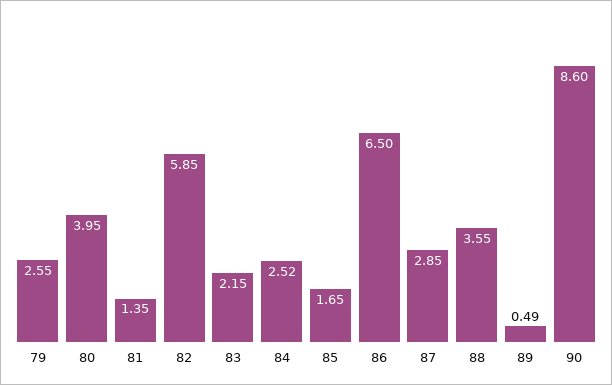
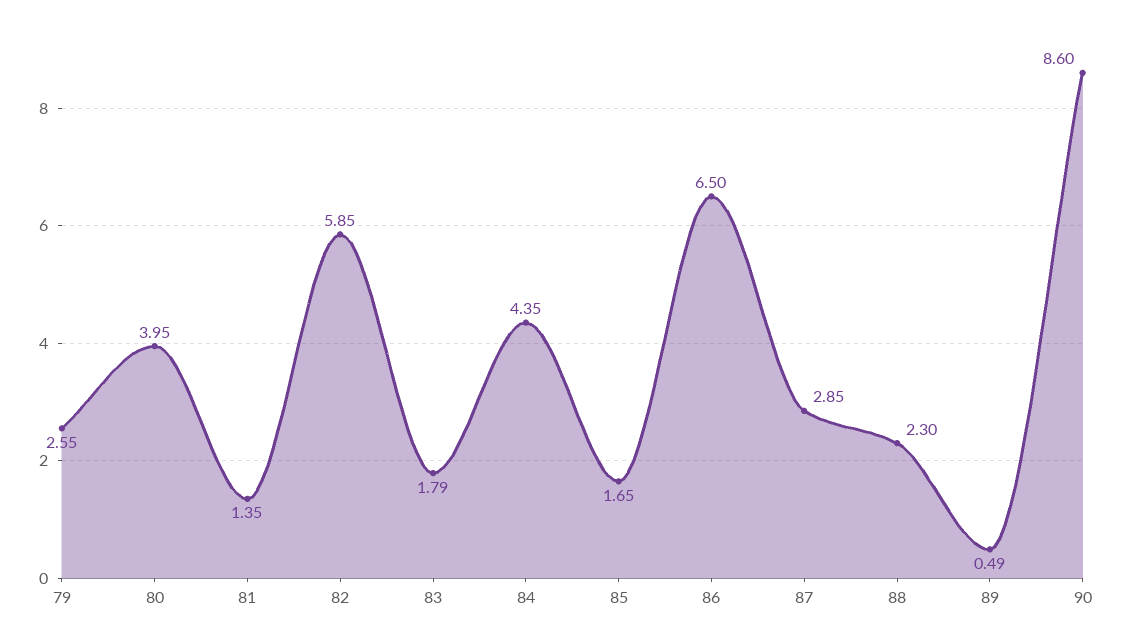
  {
    "79": 2.55,
    "80": 3.95,
    "81": 1.35,
    "82": 5.85,
-   "83": 2.15,
+   "83": 1.79,
-   "84": 2.52,
+   "84": 4.35,
    "85": 1.65,
    "86": 6.5,
    "87": 2.85,
-   "88": 3.55,
+   "88": 2.3,
    "89": 0.49,
    "90": 8.6
  }

